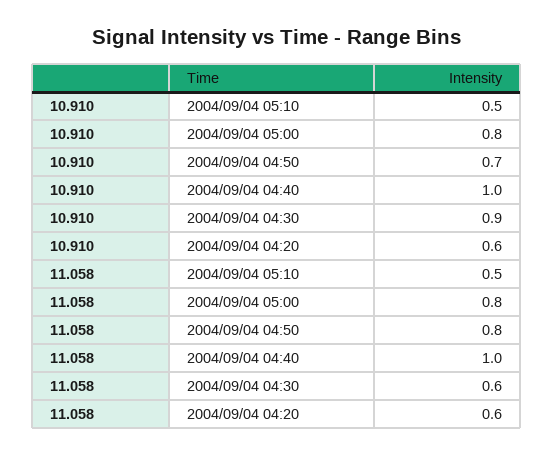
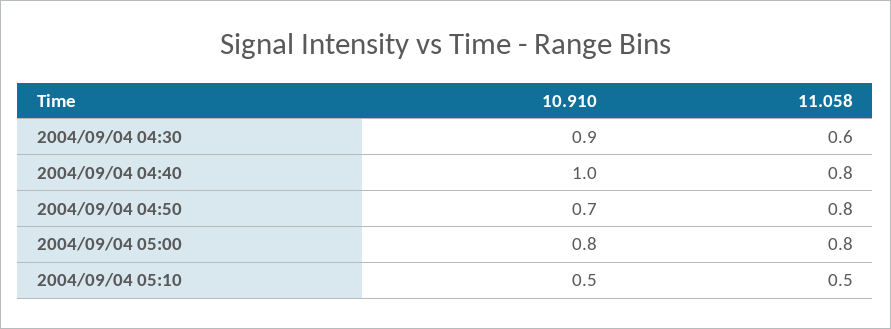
  {
    "10.910": {
      "2004/09/04 05:10": 0.5,
      "2004/09/04 05:00": 0.8,
      "2004/09/04 04:50": 0.7,
      "2004/09/04 04:40": 1,
-     "2004/09/04 04:30": 0.9,
+     "2004/09/04 04:30": 0.9
-     "2004/09/04 04:20": 0.6
    },
    "11.058": {
      "2004/09/04 05:10": 0.5,
      "2004/09/04 05:00": 0.8,
      "2004/09/04 04:50": 0.8,
-     "2004/09/04 04:40": 1,
+     "2004/09/04 04:40": 0.8,
-     "2004/09/04 04:30": 0.6,
+     "2004/09/04 04:30": 0.6
-     "2004/09/04 04:20": 0.6
    }
  }

